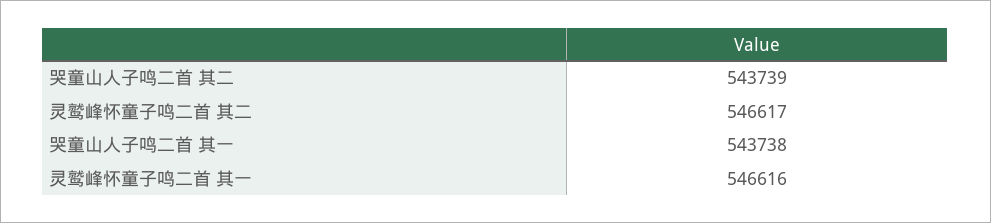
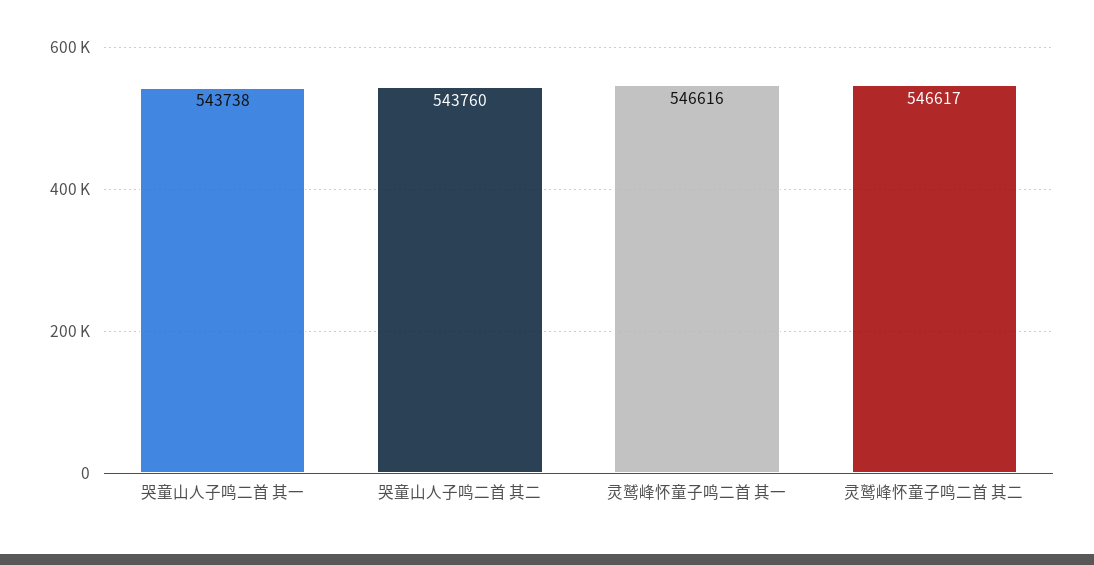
  {
-   "哭童山人子鸣二首 其二": 543739,
+   "哭童山人子鸣二首 其二": 543760,
    "灵鹫峰怀童子鸣二首 其二": 546617,
    "哭童山人子鸣二首 其一": 543738,
    "灵鹫峰怀童子鸣二首 其一": 546616
  }

